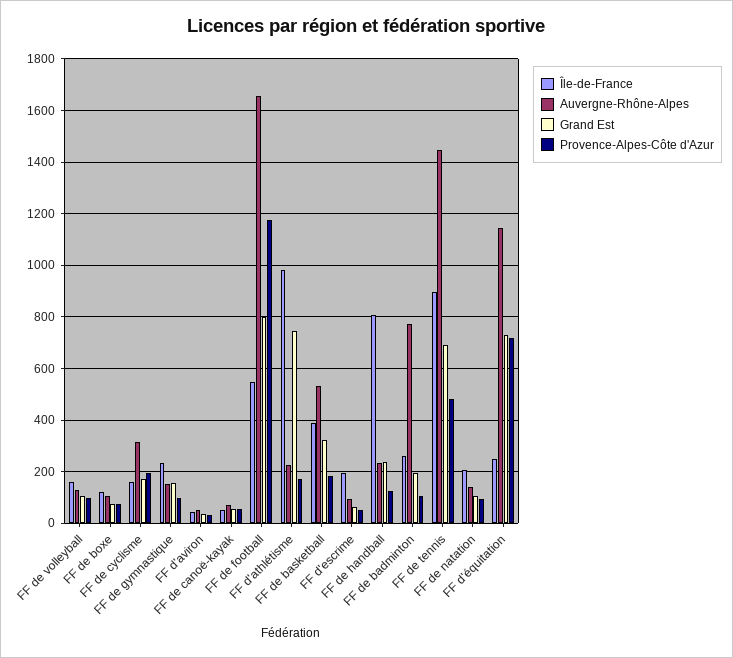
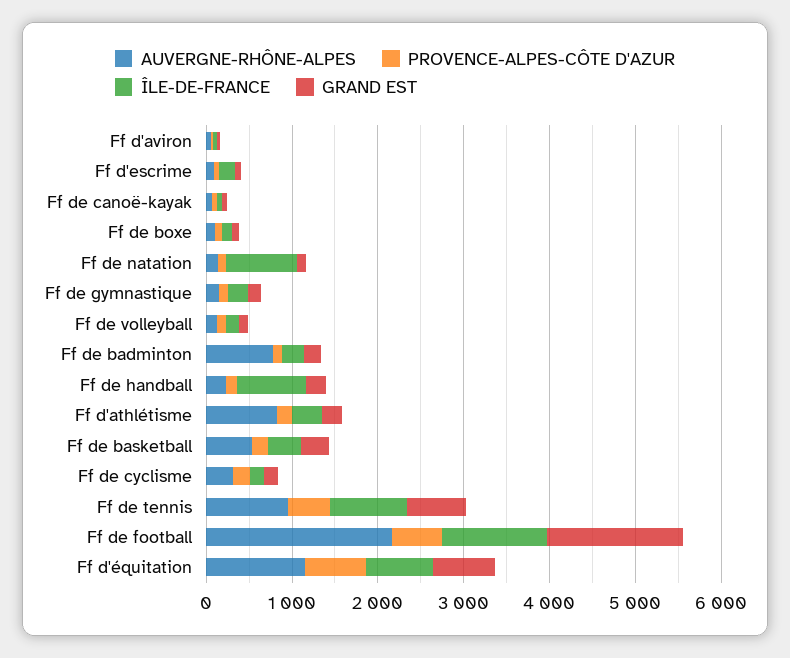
  {
    "Île-de-France": {
      "FF de volleyball": 150,
      "FF de boxe": 125,
      "FF de cyclisme": 150,
      "FF de gymnastique": 225,
      "FF d'aviron": 50,
      "FF de canoë-kayak": 50,
-     "FF de football": 550,
+     "FF de football": 1200,
-     "FF d'athlétisme": 975,
+     "FF d'athlétisme": 400,
      "FF de basketball": 375,
      "FF d'escrime": 200,
      "FF de handball": 800,
      "FF de badminton": 250,
      "FF de tennis": 900,
-     "FF de natation": 200,
+     "FF de natation": 800,
-     "FF d'équitation": 250
+     "FF d'équitation": 800
    },
    "Auvergne-Rhône-Alpes": {
      "FF de volleyball": 125,
      "FF de boxe": 100,
      "FF de cyclisme": 325,
      "FF de gymnastique": 150,
      "FF d'aviron": 50,
      "FF de canoë-kayak": 75,
-     "FF de football": 1650,
+     "FF de football": 2200,
-     "FF d'athlétisme": 225,
+     "FF d'athlétisme": 800,
      "FF de basketball": 525,
      "FF d'escrime": 100,
      "FF de handball": 225,
      "FF de badminton": 775,
-     "FF de tennis": 1450,
+     "FF de tennis": 1000,
      "FF de natation": 150,
      "FF d'équitation": 1150
    },
    "Grand Est": {
      "FF de volleyball": 100,
      "FF de boxe": 75,
      "FF de cyclisme": 175,
      "FF de gymnastique": 150,
      "FF d'aviron": 25,
      "FF de canoë-kayak": 50,
-     "FF de football": 800,
+     "FF de football": 1600,
-     "FF d'athlétisme": 750,
+     "FF d'athlétisme": 200,
      "FF de basketball": 325,
      "FF d'escrime": 50,
      "FF de handball": 225,
      "FF de badminton": 200,
      "FF de tennis": 700,
      "FF de natation": 100,
      "FF d'équitation": 725
    },
    "Provence-Alpes-Côte d'Azur": {
      "FF de volleyball": 100,
      "FF de boxe": 75,
      "FF de cyclisme": 200,
      "FF de gymnastique": 100,
      "FF d'aviron": 25,
      "FF de canoë-kayak": 50,
-     "FF de football": 1175,
+     "FF de football": 600,
      "FF d'athlétisme": 175,
      "FF de basketball": 175,
      "FF d'escrime": 50,
      "FF de handball": 125,
      "FF de badminton": 100,
      "FF de tennis": 475,
      "FF de natation": 100,
      "FF d'équitation": 725
    }
  }

